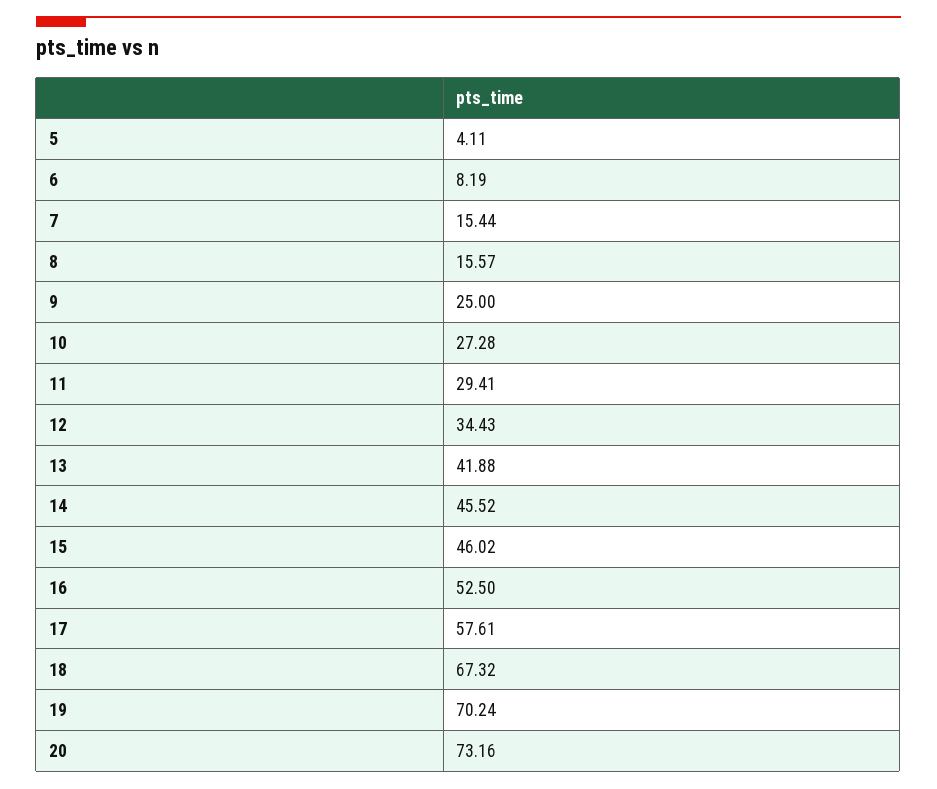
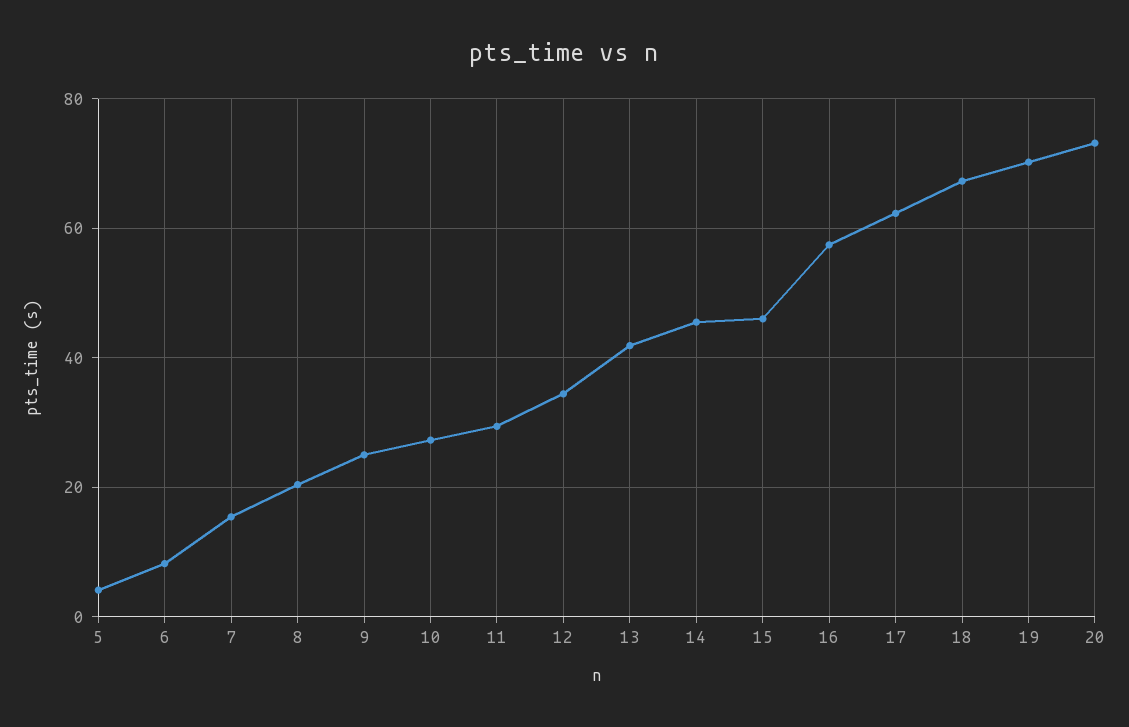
  {
    "5": 4.11,
    "6": 8.19,
    "7": 15.44,
-   "8": 15.57,
+   "8": 20,
    "9": 25,
    "10": 27.28,
    "11": 29.41,
    "12": 34.43,
    "13": 41.88,
    "14": 45.52,
    "15": 46.02,
-   "16": 52.5,
+   "16": 58,
-   "17": 57.61,
+   "17": 62,
    "18": 67.32,
    "19": 70.24,
    "20": 73.16
  }

